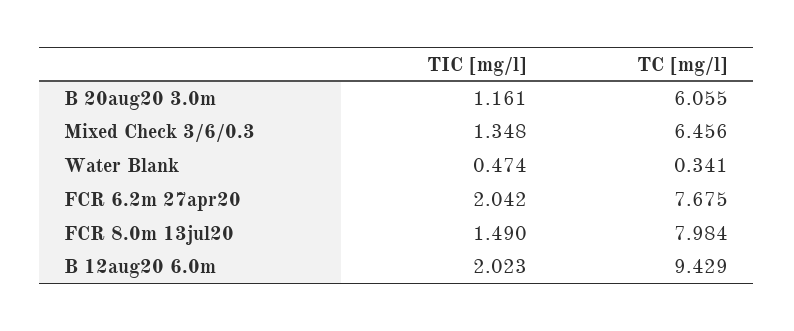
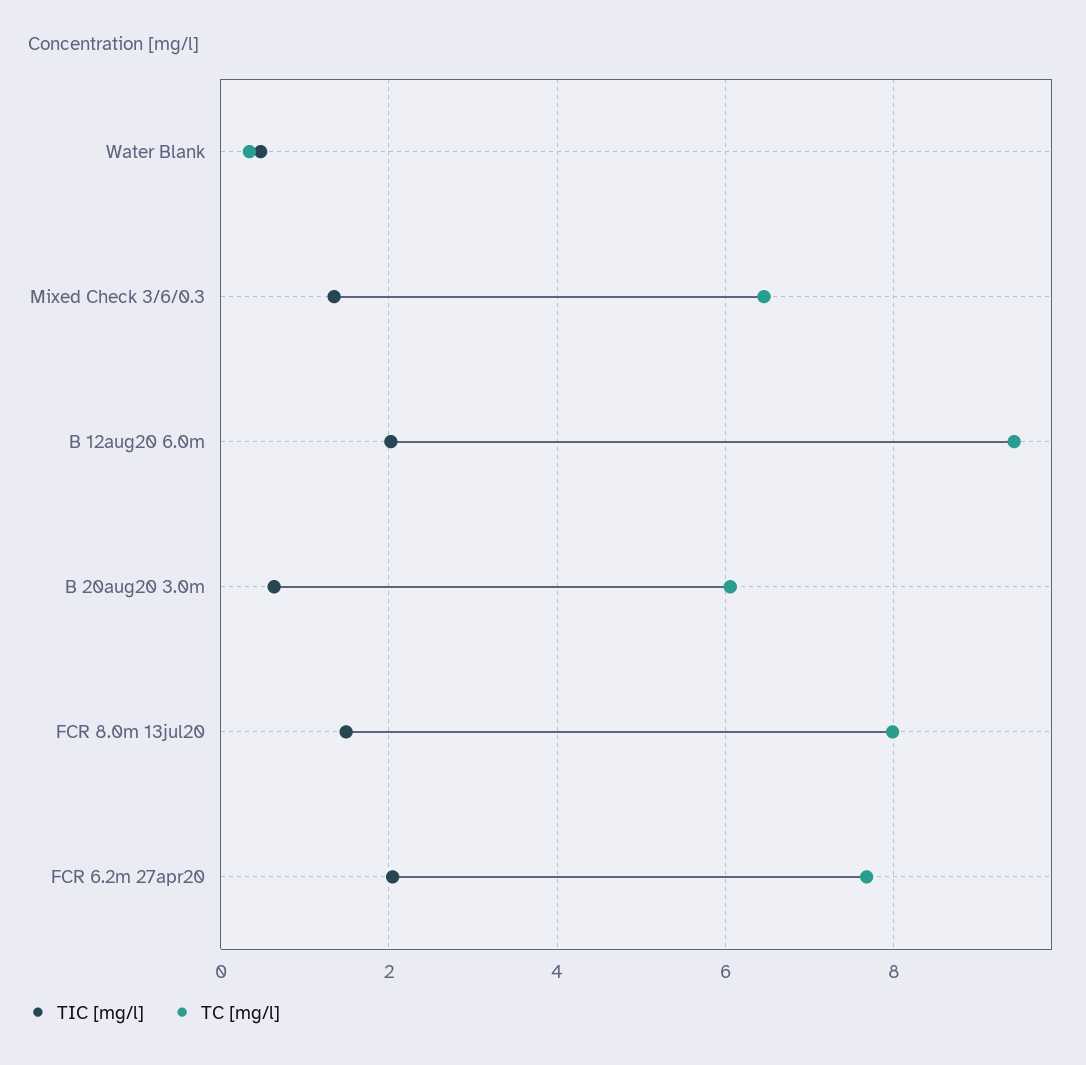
  {
    "TIC [mg/l]": {
-     "B 20aug20 3.0m": 1.161,
+     "B 20aug20 3.0m": 0.6,
      "Mixed Check 3/6/0.3": 1.348,
      "Water Blank": 0.474,
      "FCR 6.2m 27apr20": 2.042,
      "FCR 8.0m 13jul20": 1.49,
      "B 12aug20 6.0m": 2.023
    },
    "TC [mg/l]": {
      "B 20aug20 3.0m": 6.055,
      "Mixed Check 3/6/0.3": 6.456,
      "Water Blank": 0.341,
      "FCR 6.2m 27apr20": 7.675,
      "FCR 8.0m 13jul20": 7.984,
      "B 12aug20 6.0m": 9.429
    }
  }

